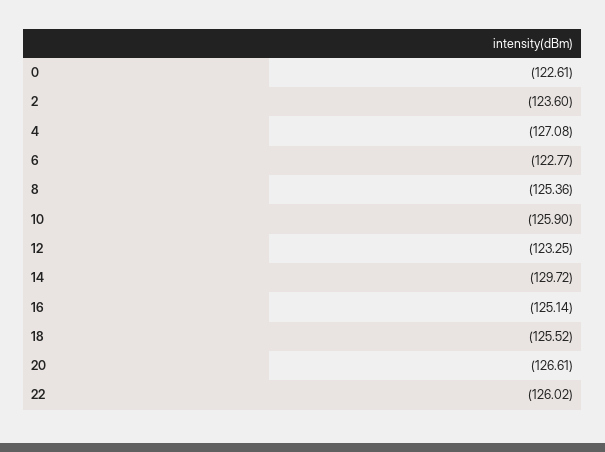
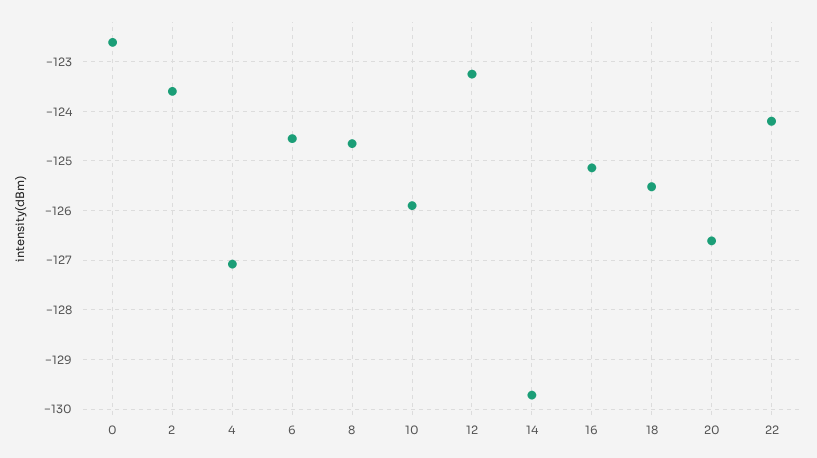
  {
    "0": -122.61,
    "2": -123.6,
    "4": -127.08,
-   "6": -122.77,
+   "6": -124.6,
-   "8": -125.36,
+   "8": -124.6,
    "10": -125.9,
    "12": -123.25,
    "14": -129.72,
    "16": -125.14,
    "18": -125.52,
    "20": -126.61,
-   "22": -126.02
+   "22": -124.2
  }

